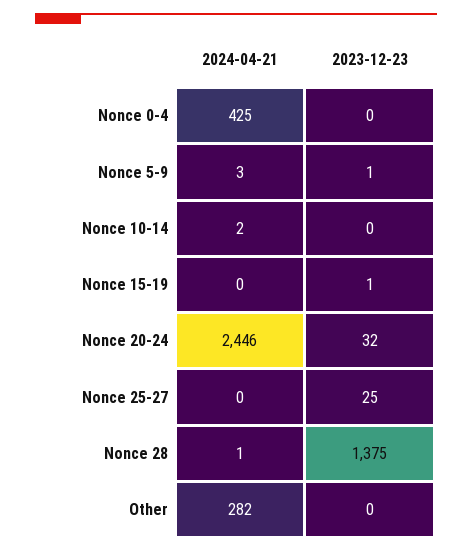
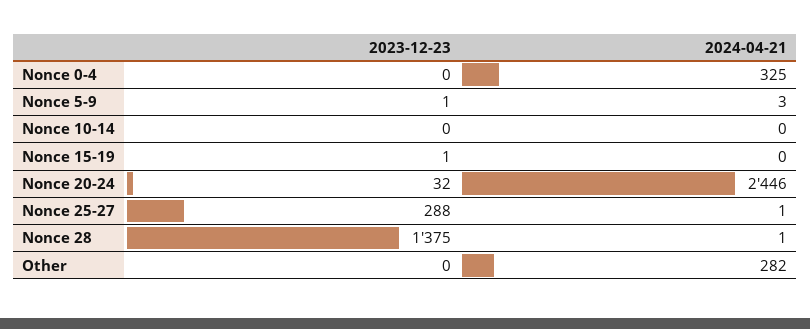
  {
    "2024-04-21": {
-     "Nonce 0-4": 425,
+     "Nonce 0-4": 325,
      "Nonce 5-9": 3,
-     "Nonce 10-14": 2,
+     "Nonce 10-14": 0,
      "Nonce 15-19": 0,
      "Nonce 20-24": 2446,
-     "Nonce 25-27": 0,
+     "Nonce 25-27": 1,
      "Nonce 28": 1,
      "Other": 282
    },
    "2023-12-23": {
      "Nonce 0-4": 0,
      "Nonce 5-9": 1,
      "Nonce 10-14": 0,
      "Nonce 15-19": 1,
      "Nonce 20-24": 32,
-     "Nonce 25-27": 25,
+     "Nonce 25-27": 288,
      "Nonce 28": 1375,
      "Other": 0
    }
  }

